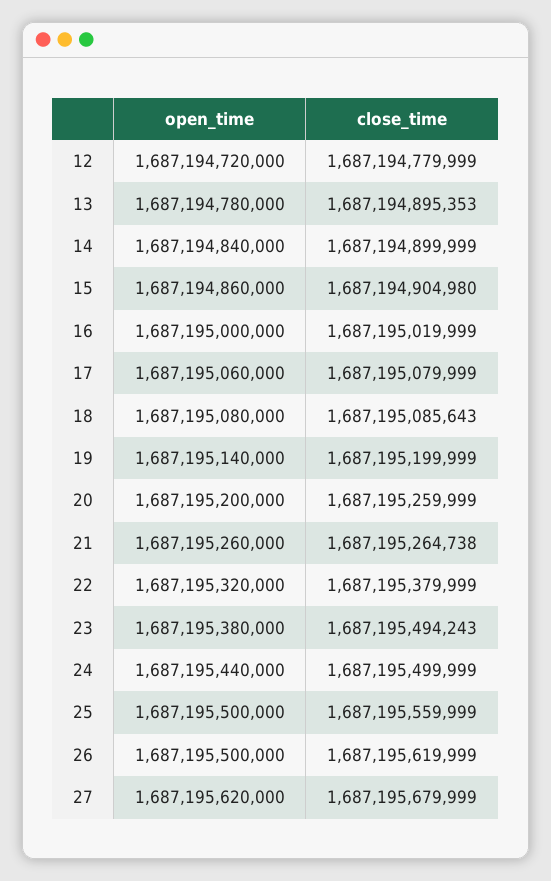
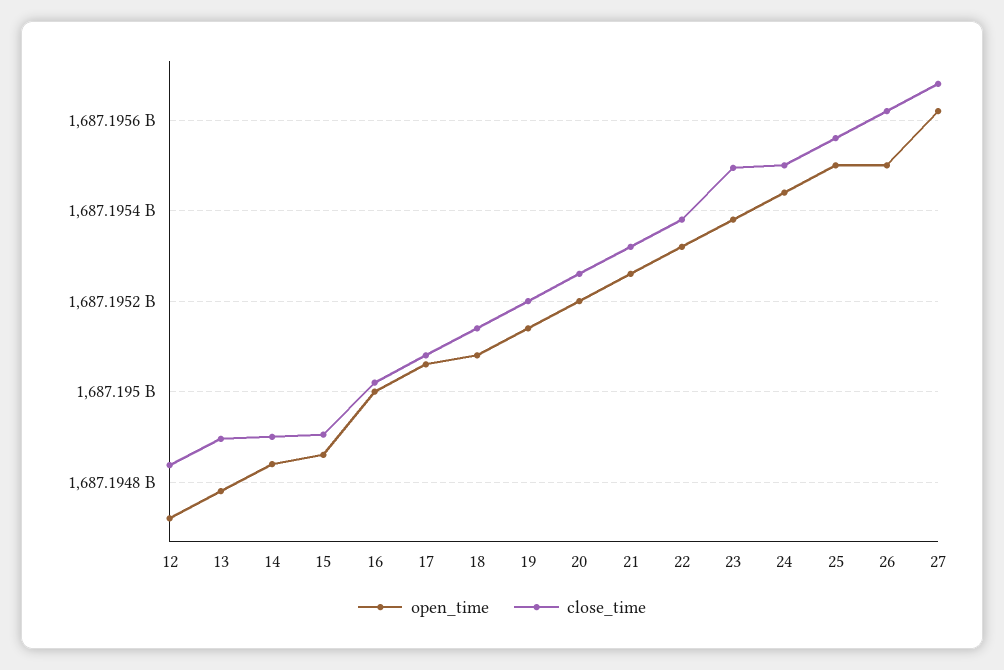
  {
    "open_time": {
      "12": 1687194720000,
      "13": 1687194780000,
      "14": 1687194840000,
      "15": 1687194860000,
      "16": 1687195000000,
      "17": 1687195060000,
      "18": 1687195080000,
      "19": 1687195140000,
      "20": 1687195200000,
      "21": 1687195260000,
      "22": 1687195320000,
      "23": 1687195380000,
      "24": 1687195440000,
      "25": 1687195500000,
      "26": 1687195500000,
      "27": 1687195620000
    },
    "close_time": {
-     "12": 1687194779999,
+     "12": 1687194840000,
      "13": 1687194895353,
      "14": 1687194899999,
      "15": 1687194904980,
      "16": 1687195019999,
      "17": 1687195079999,
-     "18": 1687195085643,
+     "18": 1687195140000,
      "19": 1687195199999,
      "20": 1687195259999,
-     "21": 1687195264738,
+     "21": 1687195320000,
      "22": 1687195379999,
      "23": 1687195494243,
      "24": 1687195499999,
      "25": 1687195559999,
      "26": 1687195619999,
      "27": 1687195679999
    }
  }

